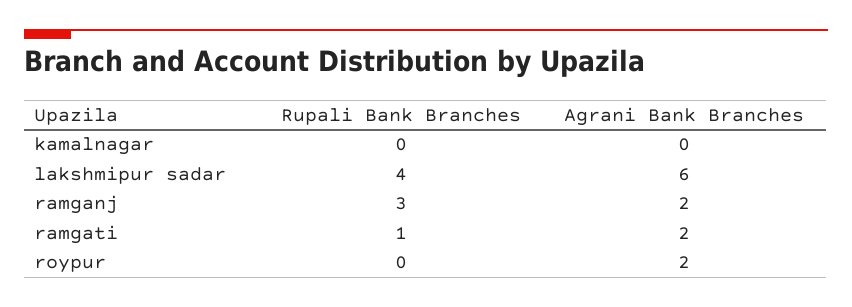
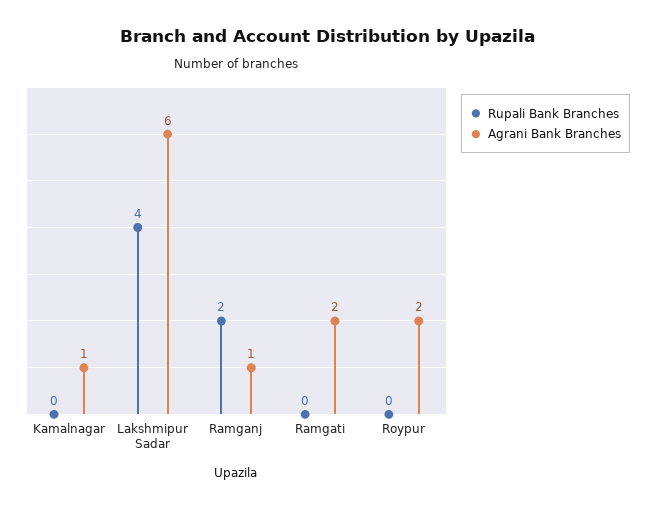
  {
    "Rupali Bank Branches": {
      "kamalnagar": 0,
      "lakshmipur sadar": 4,
-     "ramganj": 3,
+     "ramganj": 2,
-     "ramgati": 1,
+     "ramgati": 0,
      "roypur": 0
    },
    "Agrani Bank Branches": {
-     "kamalnagar": 0,
+     "kamalnagar": 1,
      "lakshmipur sadar": 6,
-     "ramganj": 2,
+     "ramganj": 1,
      "ramgati": 2,
      "roypur": 2
    }
  }

